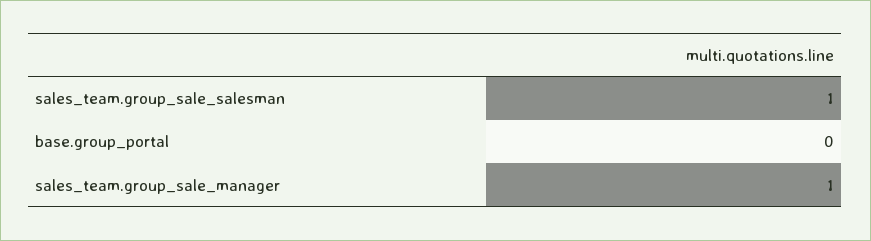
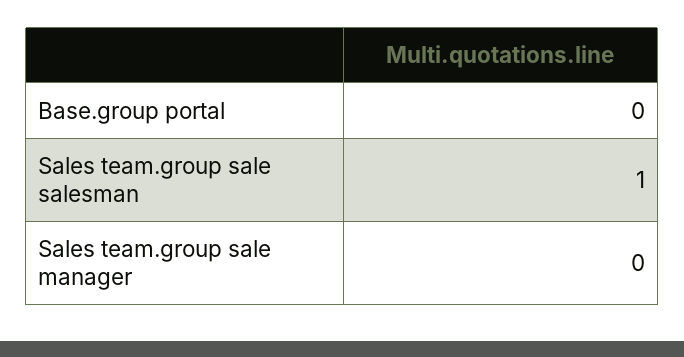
  {
    "sales_team.group_sale_salesman": 1,
    "base.group_portal": 0,
-   "sales_team.group_sale_manager": 1
+   "sales_team.group_sale_manager": 0
  }

